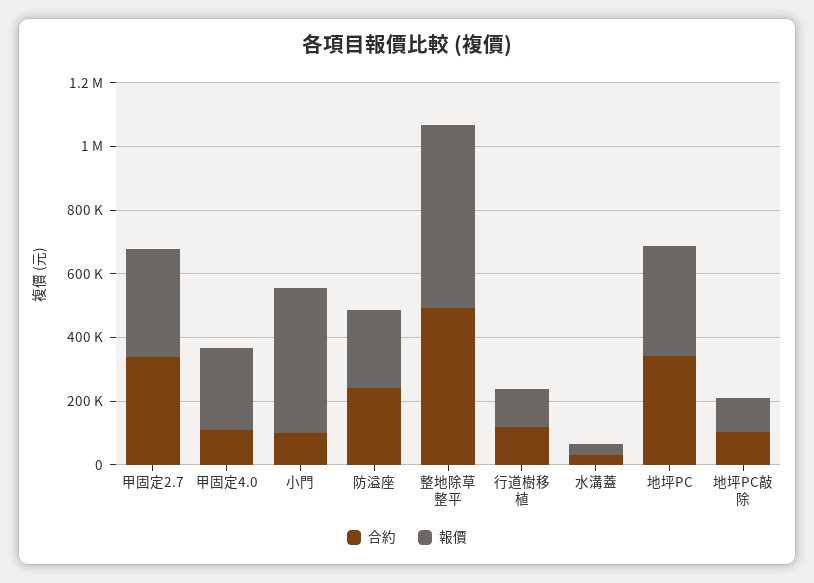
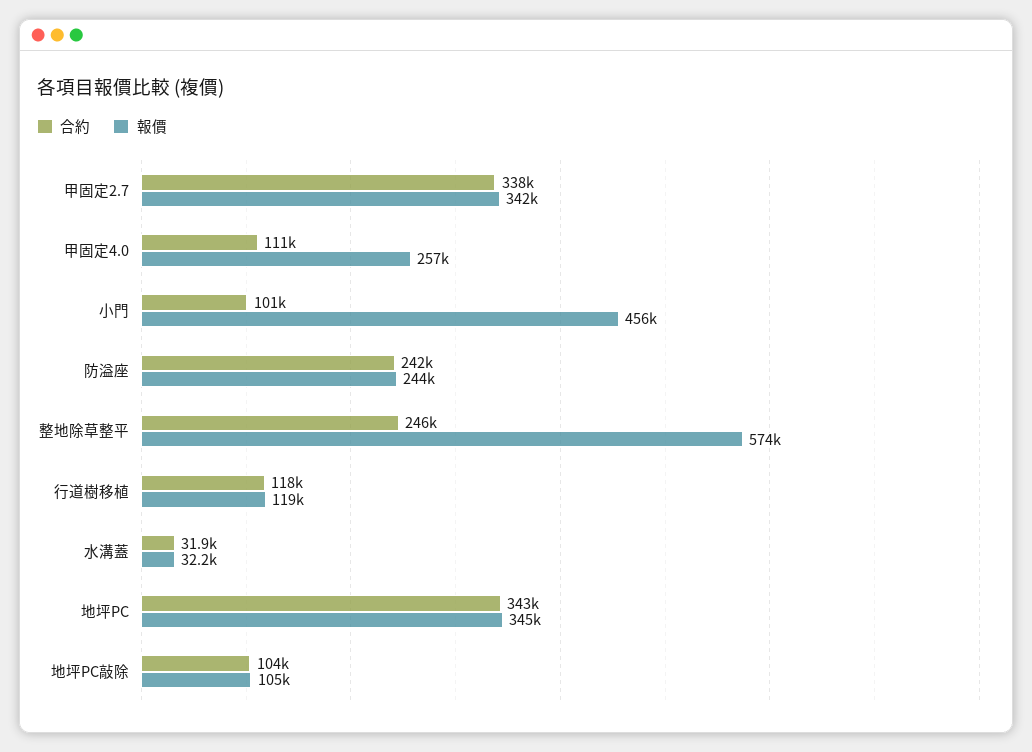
  {
    "合約": {
      "甲固定2.7": 338000,
      "甲固定4.0": 111000,
      "小門": 101000,
      "防溢座": 242000,
-     "整地除草整平": 500000,
+     "整地除草整平": 246000,
      "行道樹移植": 118000,
      "水溝蓋": 31900,
      "地坪PC": 343000,
      "地坪PC敲除": 104000
    },
    "報價": {
      "甲固定2.7": 342000,
      "甲固定4.0": 257000,
      "小門": 456000,
      "防溢座": 244000,
      "整地除草整平": 574000,
      "行道樹移植": 119000,
      "水溝蓋": 32200,
      "地坪PC": 345000,
      "地坪PC敲除": 105000
    }
  }

